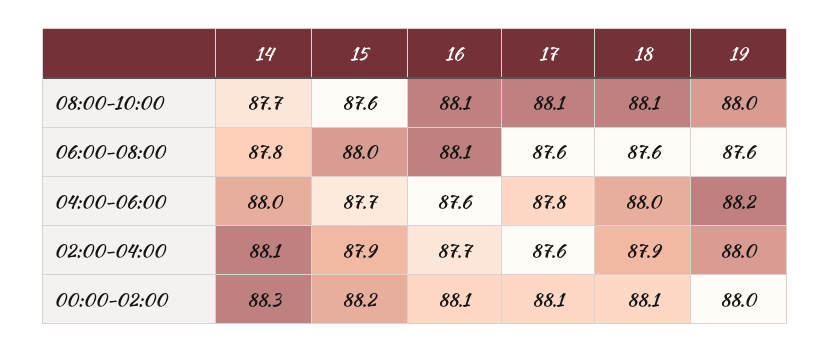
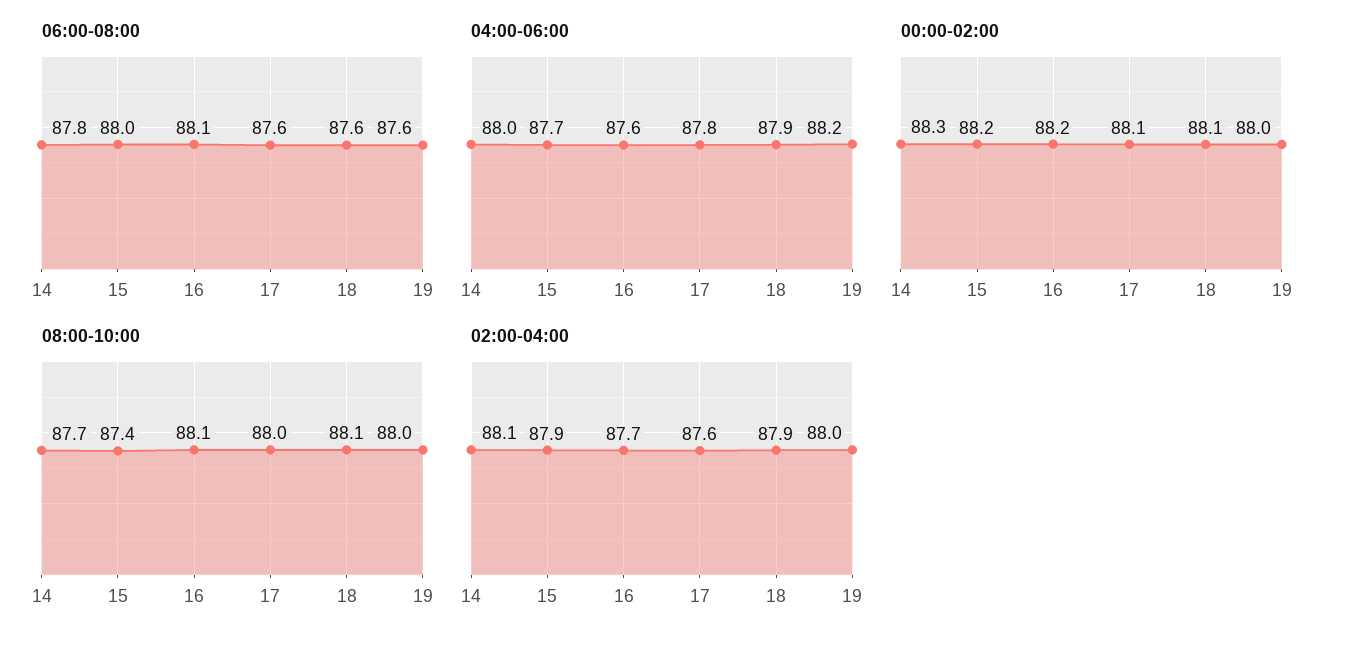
  {
    "08:00-10:00": {
      "14": 87.7,
-     "15": 87.6,
+     "15": 87.4,
      "16": 88.1,
-     "17": 88.1,
+     "17": 88,
      "18": 88.1,
      "19": 88
    },
    "06:00-08:00": {
      "14": 87.8,
      "15": 88,
      "16": 88.1,
      "17": 87.6,
      "18": 87.6,
      "19": 87.6
    },
    "04:00-06:00": {
      "14": 88,
      "15": 87.7,
      "16": 87.6,
      "17": 87.8,
-     "18": 88,
+     "18": 87.9,
      "19": 88.2
    },
    "02:00-04:00": {
      "14": 88.1,
      "15": 87.9,
      "16": 87.7,
      "17": 87.6,
      "18": 87.9,
      "19": 88
    },
    "00:00-02:00": {
      "14": 88.3,
      "15": 88.2,
-     "16": 88.1,
+     "16": 88.2,
      "17": 88.1,
      "18": 88.1,
      "19": 88
    }
  }

